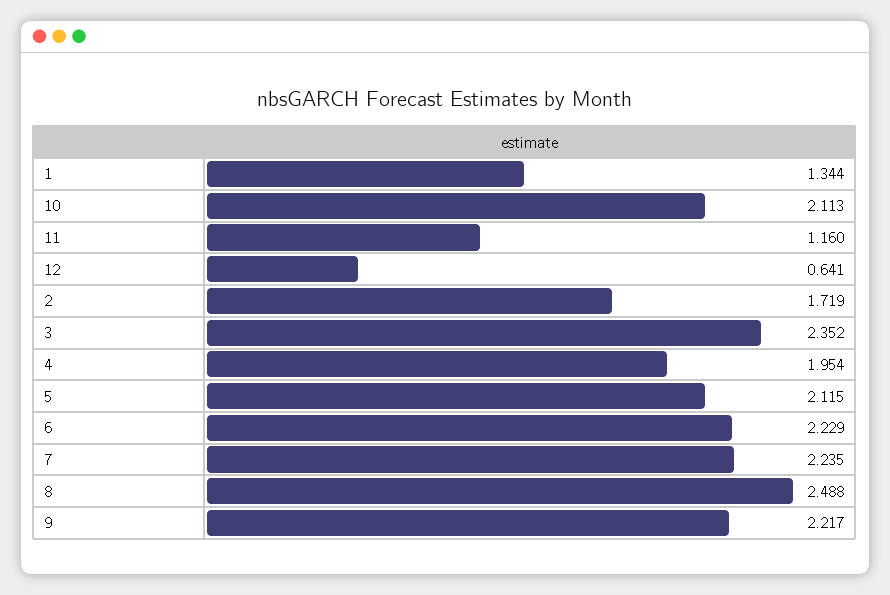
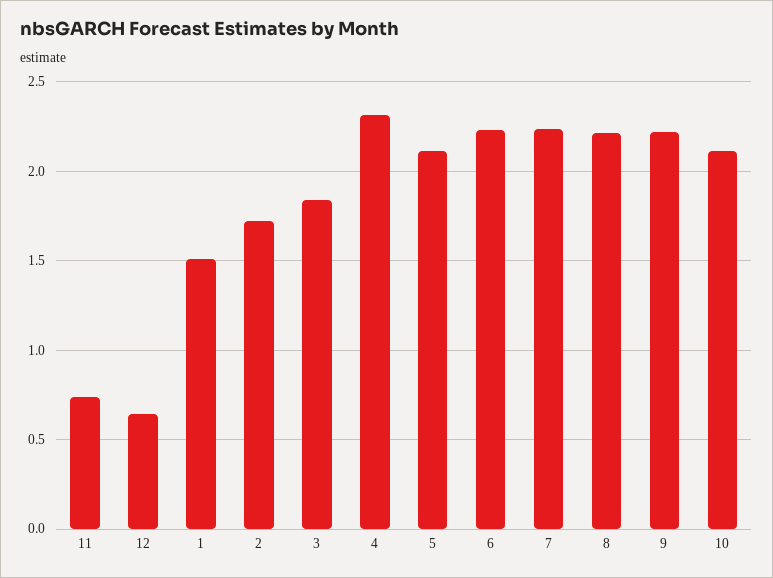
  {
-   "1": 1.344,
+   "1": 1.5,
    "10": 2.113,
-   "11": 1.16,
+   "11": 0.75,
    "12": 0.641,
    "2": 1.719,
-   "3": 2.352,
+   "3": 1.85,
-   "4": 1.954,
+   "4": 2.3,
    "5": 2.115,
    "6": 2.229,
    "7": 2.235,
-   "8": 2.488,
+   "8": 2.2,
    "9": 2.217
  }

